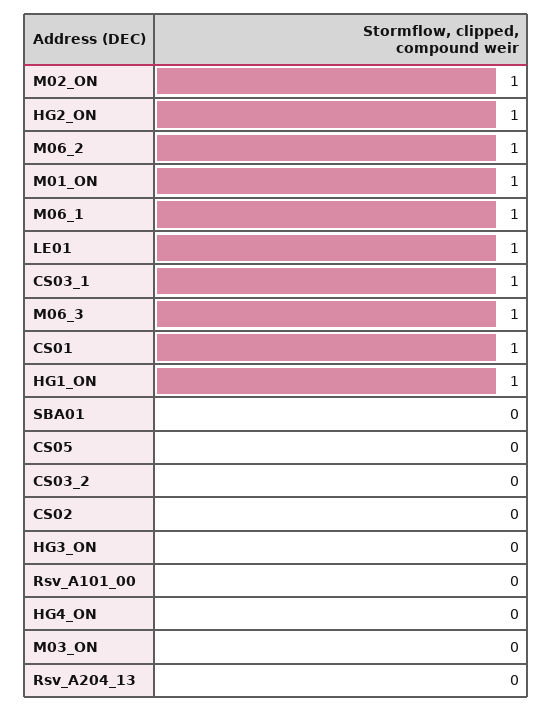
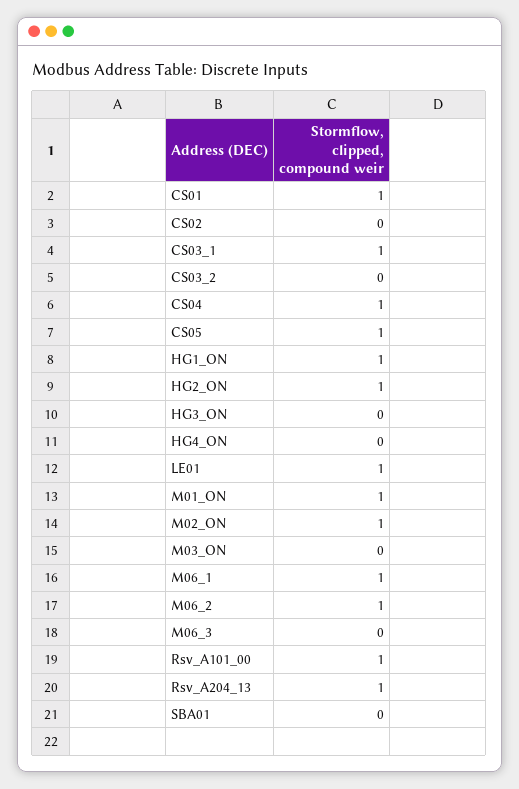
  {
    "M02_ON": 1,
    "HG2_ON": 1,
    "M06_2": 1,
    "M01_ON": 1,
    "M06_1": 1,
    "LE01": 1,
    "CS03_1": 1,
-   "M06_3": 1,
+   "M06_3": 0,
    "CS01": 1,
    "HG1_ON": 1,
    "SBA01": 0,
-   "CS05": 0,
+   "CS05": 1,
    "CS03_2": 0,
    "CS02": 0,
    "HG3_ON": 0,
-   "Rsv_A101_00": 0,
+   "Rsv_A101_00": 1,
    "HG4_ON": 0,
    "M03_ON": 0,
-   "Rsv_A204_13": 0
+   "Rsv_A204_13": 1,
+   "CS04": 1
  }

